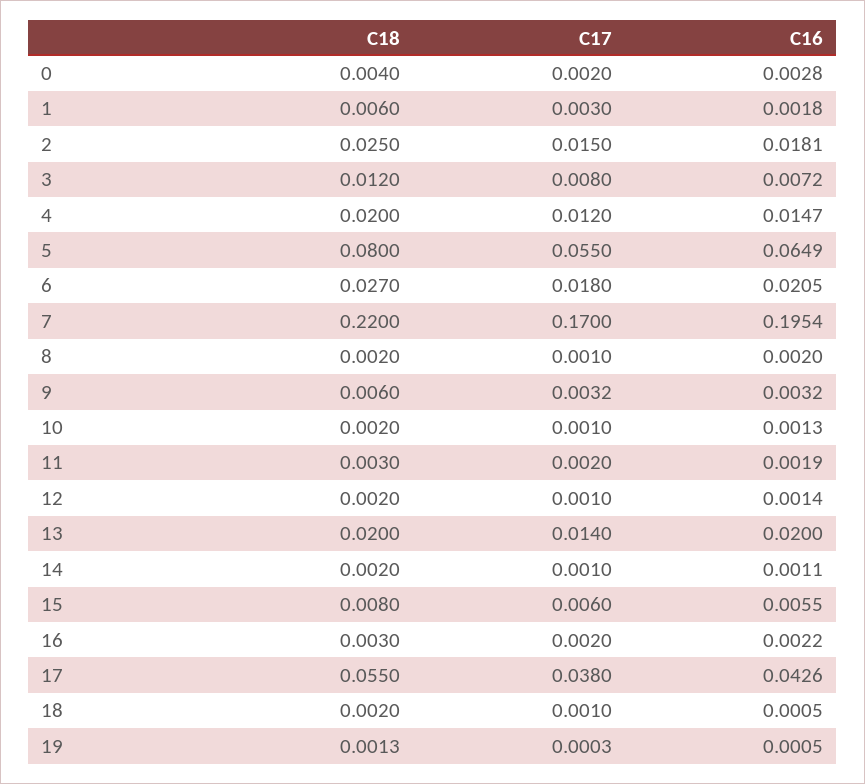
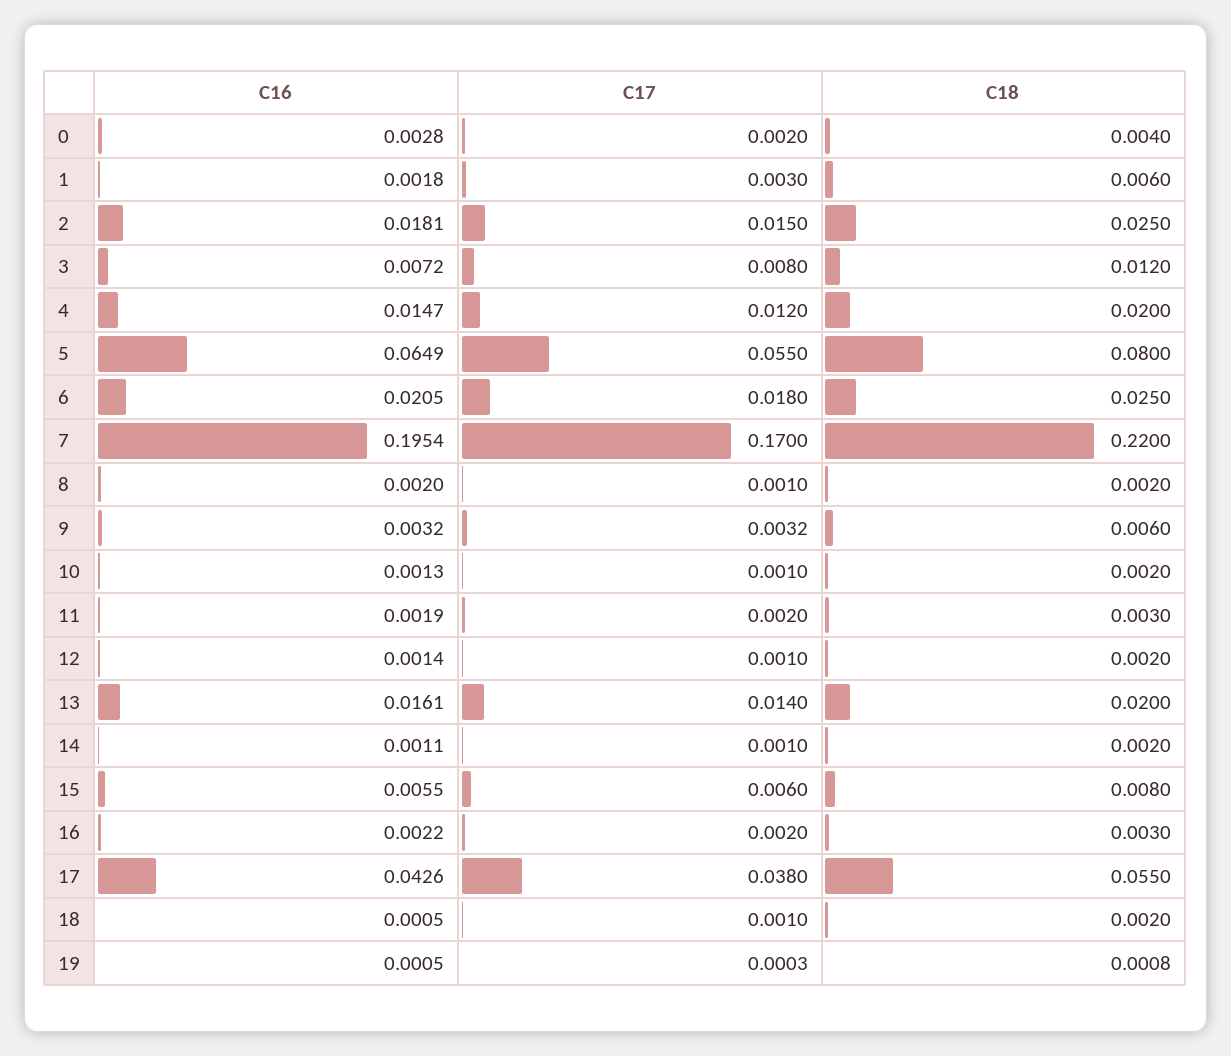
  {
    "C18": {
      "0": 0.004,
      "1": 0.006,
      "2": 0.025,
      "3": 0.012,
      "4": 0.02,
      "5": 0.08,
-     "6": 0.027,
+     "6": 0.025,
      "7": 0.22,
      "8": 0.002,
      "9": 0.006,
      "10": 0.002,
      "11": 0.003,
      "12": 0.002,
      "13": 0.02,
      "14": 0.002,
      "15": 0.008,
      "16": 0.003,
      "17": 0.055,
      "18": 0.002,
-     "19": 0.0013
+     "19": 0.0008
    },
    "C17": {
      "0": 0.002,
      "1": 0.003,
      "2": 0.015,
      "3": 0.008,
      "4": 0.012,
      "5": 0.055,
      "6": 0.018,
      "7": 0.17,
      "8": 0.001,
      "9": 0.0032,
      "10": 0.001,
      "11": 0.002,
      "12": 0.001,
      "13": 0.014,
      "14": 0.001,
      "15": 0.006,
      "16": 0.002,
      "17": 0.038,
      "18": 0.001,
      "19": 0.0003
    },
    "C16": {
      "0": 0.0028,
      "1": 0.0018,
      "2": 0.0181,
      "3": 0.0072,
      "4": 0.0147,
      "5": 0.0649,
      "6": 0.0205,
      "7": 0.1954,
      "8": 0.002,
      "9": 0.0032,
      "10": 0.0013,
      "11": 0.0019,
      "12": 0.0014,
-     "13": 0.02,
+     "13": 0.0161,
      "14": 0.0011,
      "15": 0.0055,
      "16": 0.0022,
      "17": 0.0426,
      "18": 0.0005,
      "19": 0.0005
    }
  }

